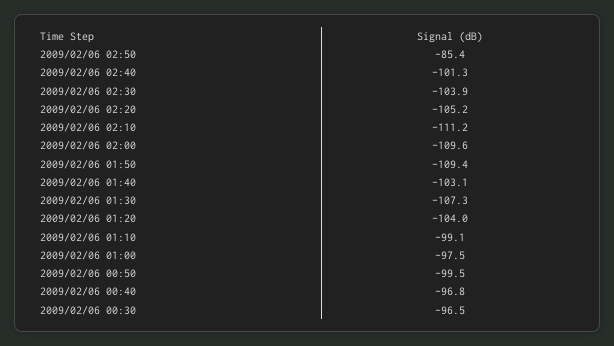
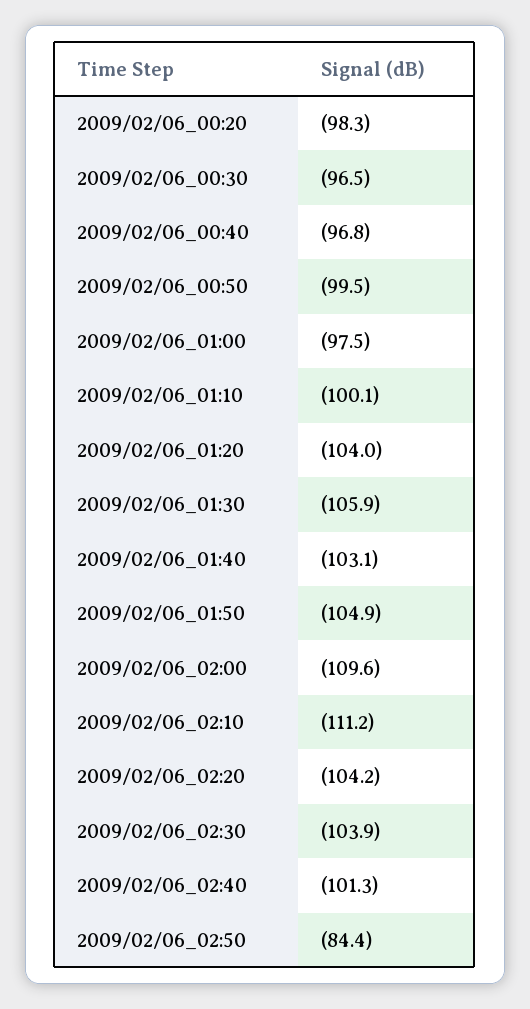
  {
-   "2009/02/06 02:50": -85.4,
+   "2009/02/06 02:50": -84.4,
    "2009/02/06 02:40": -101.3,
    "2009/02/06 02:30": -103.9,
-   "2009/02/06 02:20": -105.2,
+   "2009/02/06 02:20": -104.2,
    "2009/02/06 02:10": -111.2,
    "2009/02/06 02:00": -109.6,
-   "2009/02/06 01:50": -109.4,
+   "2009/02/06 01:50": -104.9,
    "2009/02/06 01:40": -103.1,
-   "2009/02/06 01:30": -107.3,
+   "2009/02/06 01:30": -105.9,
    "2009/02/06 01:20": -104,
-   "2009/02/06 01:10": -99.1,
+   "2009/02/06 01:10": -100.1,
    "2009/02/06 01:00": -97.5,
    "2009/02/06 00:50": -99.5,
    "2009/02/06 00:40": -96.8,
-   "2009/02/06 00:30": -96.5
+   "2009/02/06 00:30": -96.5,
+   "2009/02/06_00:20": -98.3
  }

